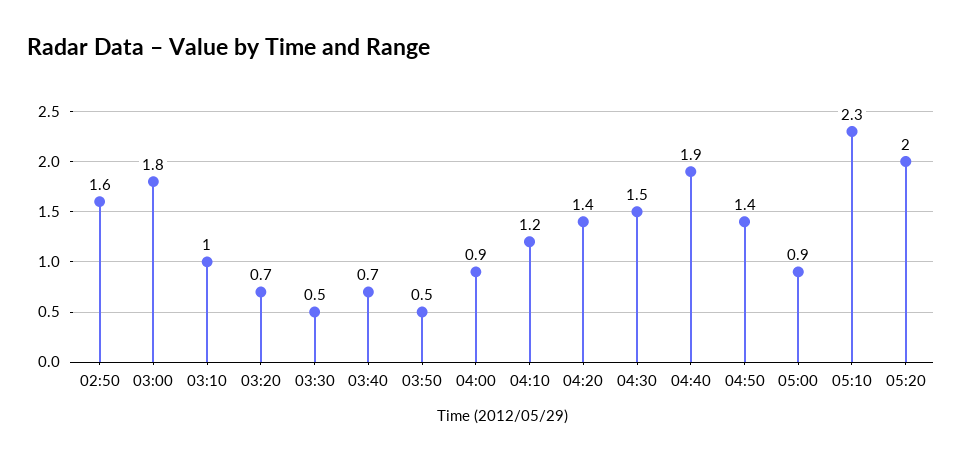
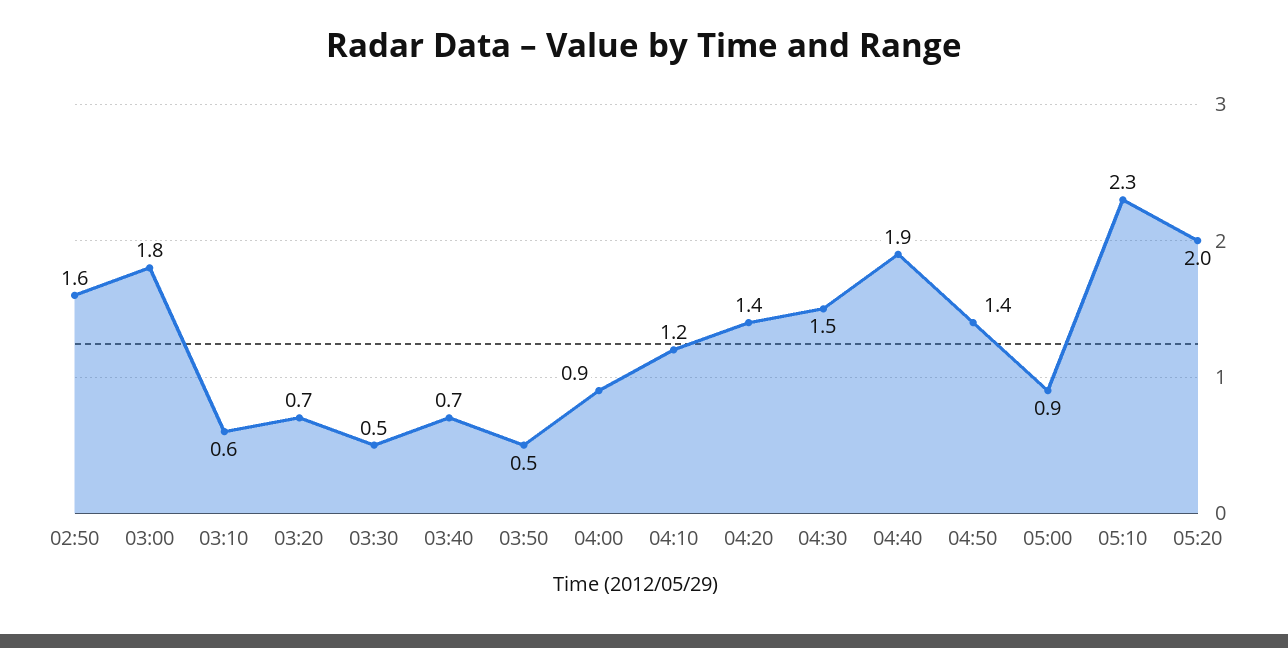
  {
    "02:50": 1.6,
    "03:00": 1.8,
-   "03:10": 1,
+   "03:10": 0.6,
    "03:20": 0.7,
    "03:30": 0.5,
    "03:40": 0.7,
    "03:50": 0.5,
    "04:00": 0.9,
    "04:10": 1.2,
    "04:20": 1.4,
    "04:30": 1.5,
    "04:40": 1.9,
    "04:50": 1.4,
    "05:00": 0.9,
    "05:10": 2.3,
    "05:20": 2
  }

